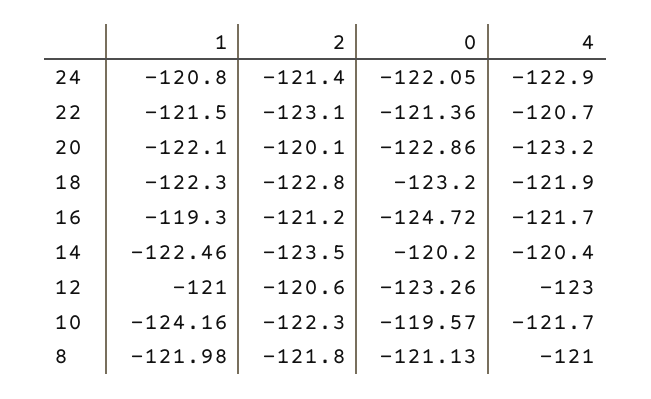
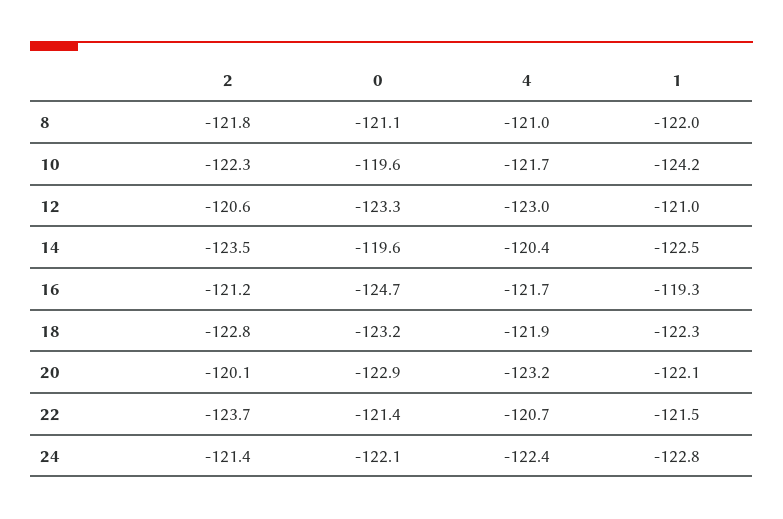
  {
    "1": {
-     "24": -120.8,
+     "24": -122.8,
      "22": -121.5,
      "20": -122.1,
      "18": -122.3,
      "16": -119.3,
      "14": -122.46,
      "12": -121,
      "10": -124.16,
      "8": -121.98
    },
    "2": {
      "24": -121.4,
-     "22": -123.1,
+     "22": -123.7,
      "20": -120.1,
      "18": -122.8,
      "16": -121.2,
      "14": -123.5,
      "12": -120.6,
      "10": -122.3,
      "8": -121.8
    },
    "0": {
      "24": -122.05,
      "22": -121.36,
      "20": -122.86,
      "18": -123.2,
      "16": -124.72,
-     "14": -120.2,
+     "14": -119.6,
      "12": -123.26,
      "10": -119.57,
      "8": -121.13
    },
    "4": {
-     "24": -122.9,
+     "24": -122.4,
      "22": -120.7,
      "20": -123.2,
      "18": -121.9,
      "16": -121.7,
      "14": -120.4,
      "12": -123,
      "10": -121.7,
      "8": -121
    }
  }

